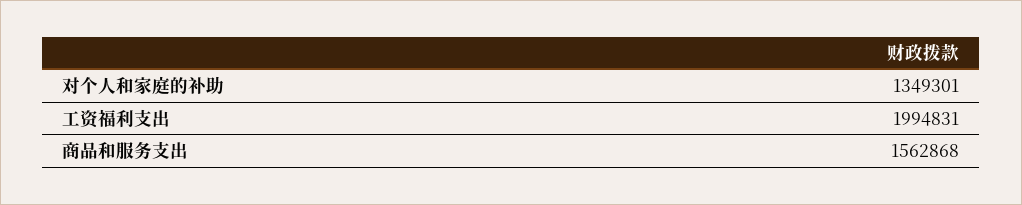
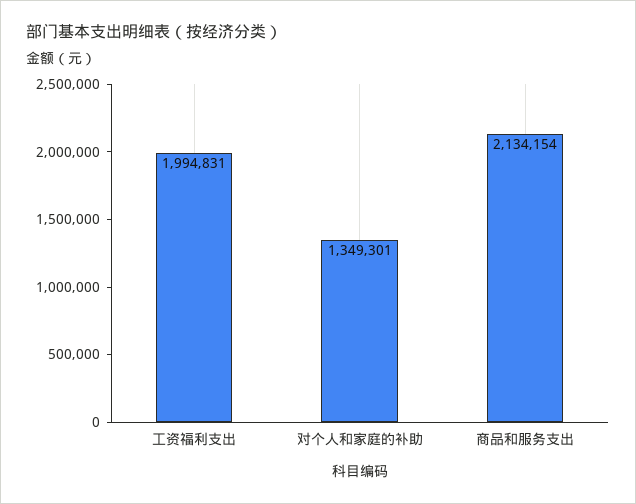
  {
    "对个人和家庭的补助": 1349301,
    "工资福利支出": 1994831,
-   "商品和服务支出": 1562868
+   "商品和服务支出": 2134154
  }

